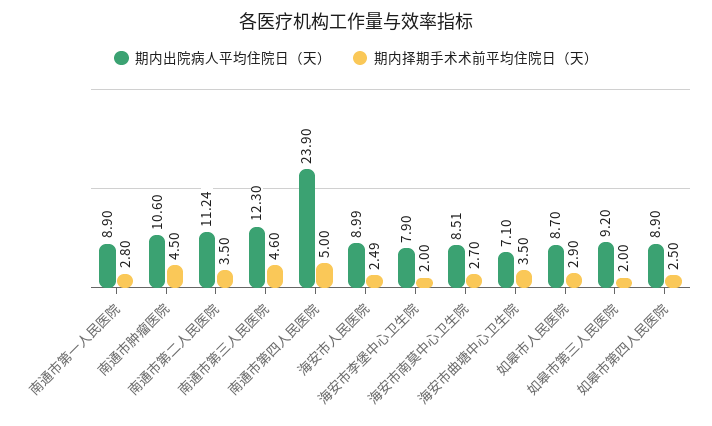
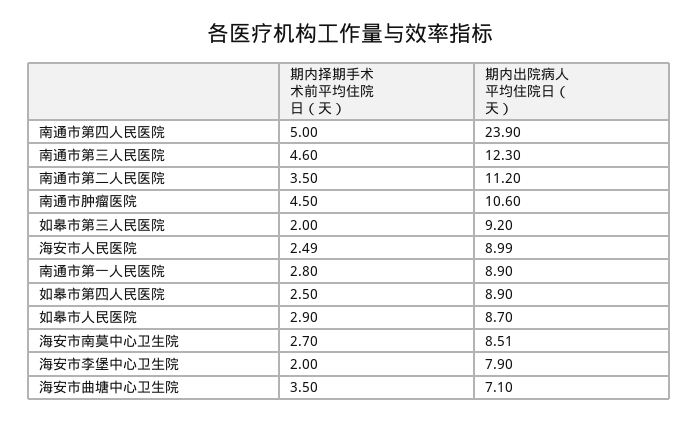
  {
    "期内出院病人平均住院日（天）": {
      "南通市第一人民医院": 8.9,
      "南通市肿瘤医院": 10.6,
-     "南通市第二人民医院": 11.24,
+     "南通市第二人民医院": 11.2,
      "南通市第三人民医院": 12.3,
      "南通市第四人民医院": 23.9,
      "海安市人民医院": 8.99,
      "海安市李堡中心卫生院": 7.9,
      "海安市南莫中心卫生院": 8.51,
      "海安市曲塘中心卫生院": 7.1,
      "如皋市人民医院": 8.7,
      "如皋市第三人民医院": 9.2,
      "如皋市第四人民医院": 8.9
    },
    "期内择期手术术前平均住院日（天）": {
      "南通市第一人民医院": 2.8,
      "南通市肿瘤医院": 4.5,
      "南通市第二人民医院": 3.5,
      "南通市第三人民医院": 4.6,
      "南通市第四人民医院": 5,
      "海安市人民医院": 2.49,
      "海安市李堡中心卫生院": 2,
      "海安市南莫中心卫生院": 2.7,
      "海安市曲塘中心卫生院": 3.5,
      "如皋市人民医院": 2.9,
      "如皋市第三人民医院": 2,
      "如皋市第四人民医院": 2.5
    }
  }

